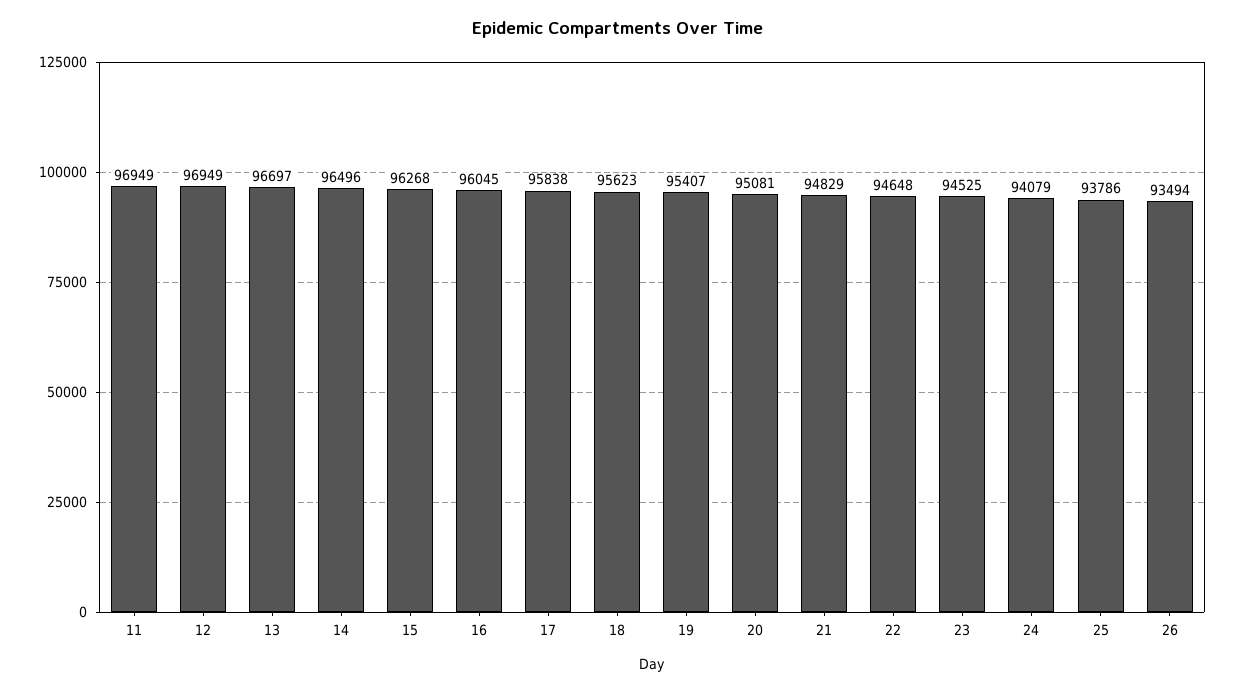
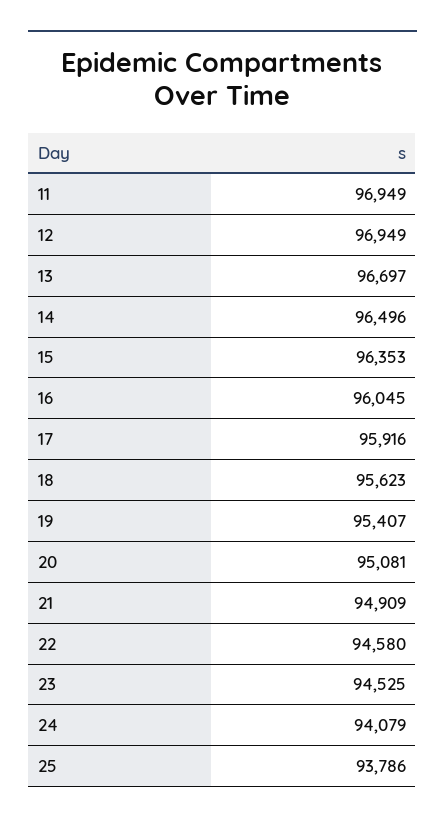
  {
    "11": 96949,
    "12": 96949,
    "13": 96697,
    "14": 96496,
-   "15": 96268,
+   "15": 96353,
    "16": 96045,
-   "17": 95838,
+   "17": 95916,
    "18": 95623,
    "19": 95407,
    "20": 95081,
-   "21": 94829,
+   "21": 94909,
-   "22": 94648,
+   "22": 94580,
    "23": 94525,
    "24": 94079,
-   "25": 93786,
+   "25": 93786
-   "26": 93494
  }

